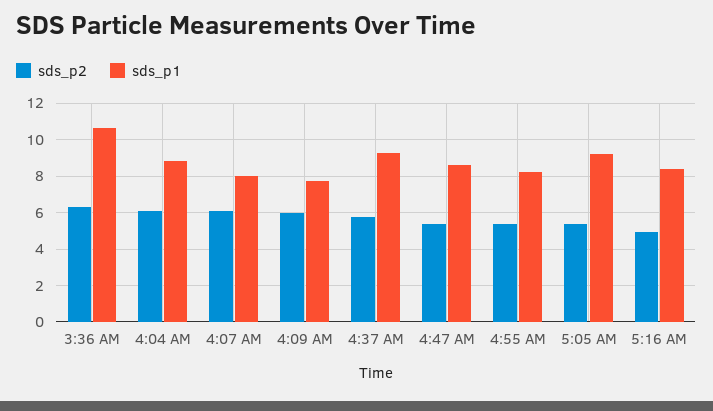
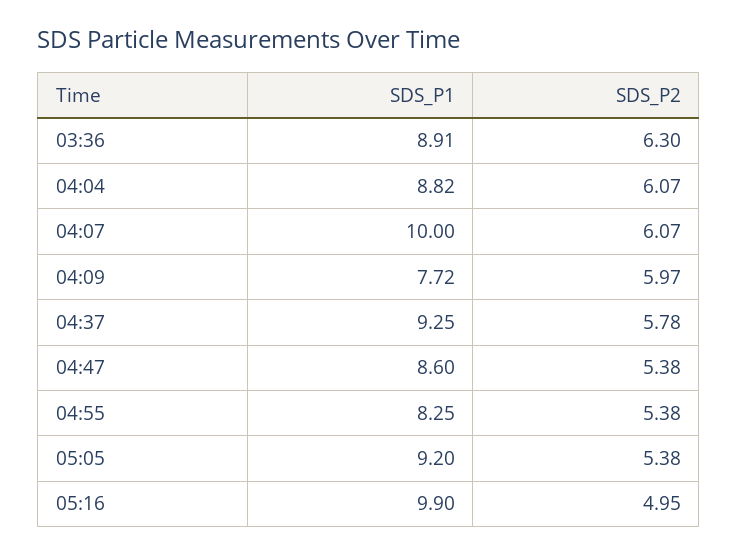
  {
    "sds_p2": {
      "3:36 AM": 6.3,
      "4:04 AM": 6.07,
      "4:07 AM": 6.07,
      "4:09 AM": 5.97,
      "4:37 AM": 5.78,
      "4:47 AM": 5.38,
      "4:55 AM": 5.38,
      "5:05 AM": 5.38,
      "5:16 AM": 4.95
    },
    "sds_p1": {
-     "3:36 AM": 10.5,
+     "3:36 AM": 8.91,
      "4:04 AM": 8.82,
-     "4:07 AM": 8,
+     "4:07 AM": 10,
      "4:09 AM": 7.72,
      "4:37 AM": 9.25,
      "4:47 AM": 8.6,
      "4:55 AM": 8.25,
      "5:05 AM": 9.2,
-     "5:16 AM": 8.5
+     "5:16 AM": 9.9
    }
  }

